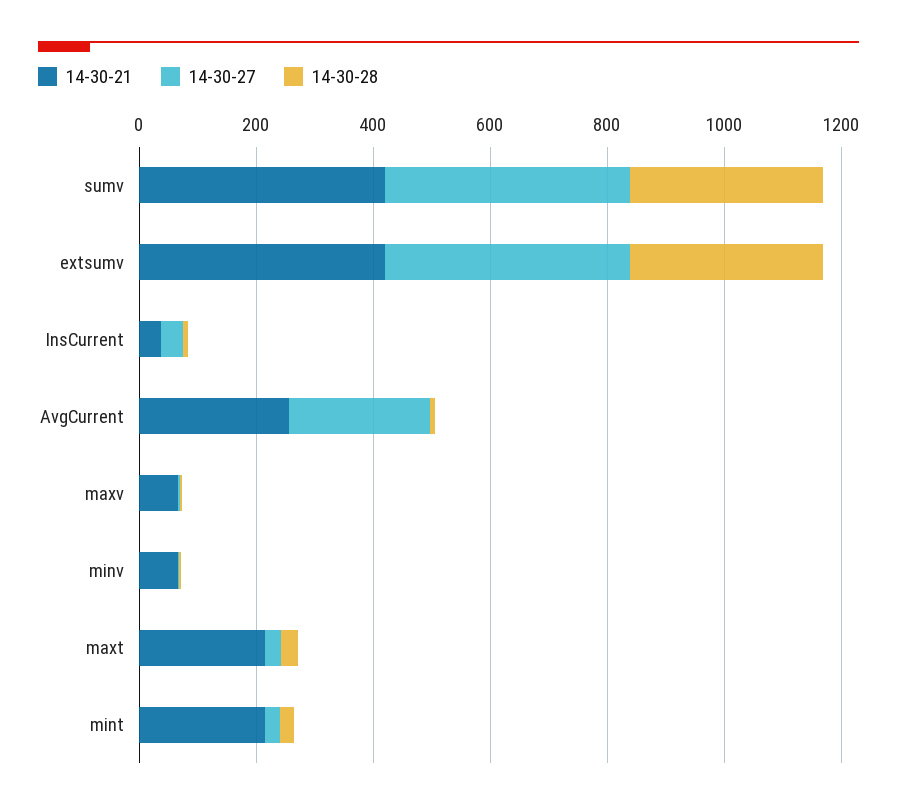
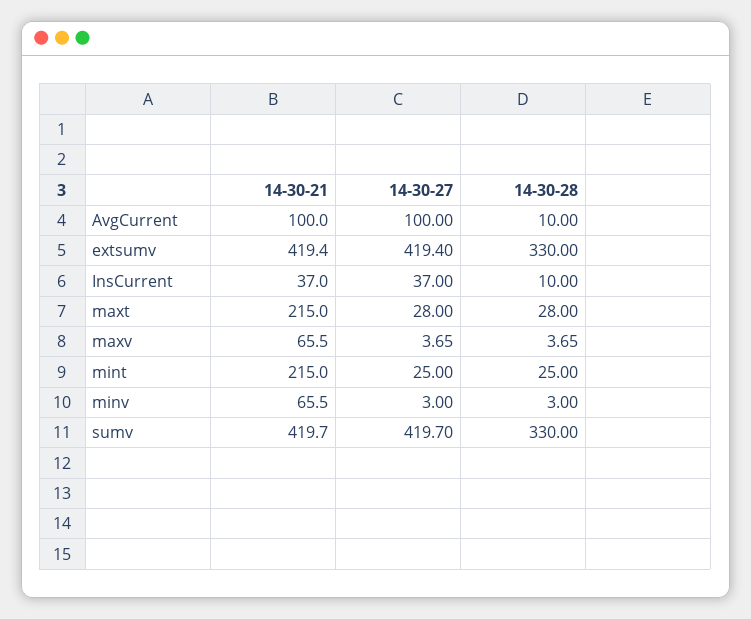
  {
    "14-30-21": {
      "sumv": 419.7,
      "extsumv": 419.4,
      "InsCurrent": 37,
-     "AvgCurrent": 250,
+     "AvgCurrent": 100,
      "maxv": 65.5,
      "minv": 65.5,
      "maxt": 215,
      "mint": 215
    },
    "14-30-27": {
      "sumv": 419.7,
      "extsumv": 419.4,
      "InsCurrent": 37,
-     "AvgCurrent": 250,
+     "AvgCurrent": 100,
      "maxv": 3.65,
      "minv": 3,
      "maxt": 28,
      "mint": 25
    },
    "14-30-28": {
      "sumv": 330,
      "extsumv": 330,
      "InsCurrent": 10,
      "AvgCurrent": 10,
      "maxv": 3.65,
      "minv": 3,
      "maxt": 28,
      "mint": 25
    }
  }

